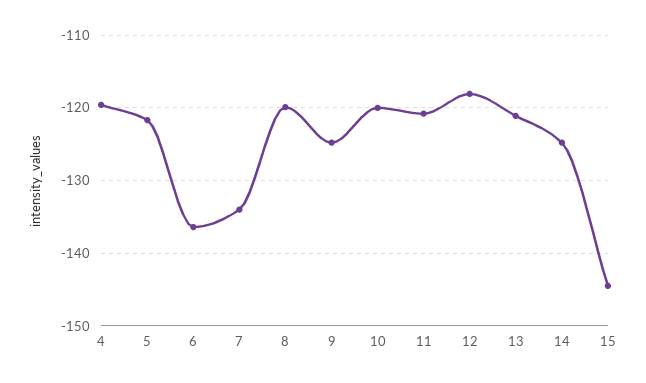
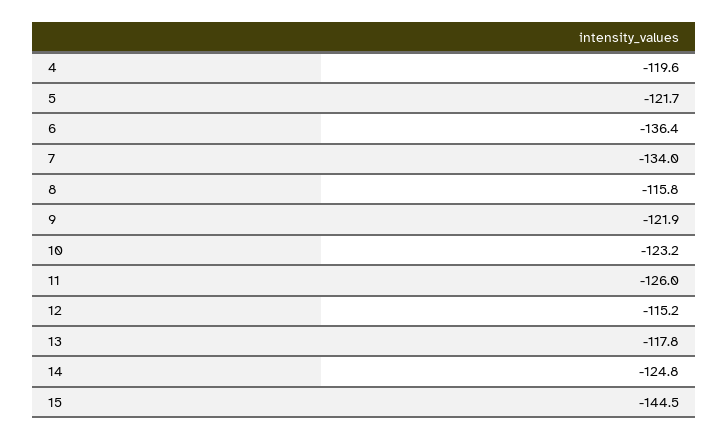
  {
    "4": -119.6,
    "5": -121.7,
    "6": -136.4,
    "7": -134,
-   "8": -120,
+   "8": -115.8,
-   "9": -125,
+   "9": -121.9,
-   "10": -120,
+   "10": -123.2,
-   "11": -121,
+   "11": -126,
-   "12": -118,
+   "12": -115.2,
-   "13": -121,
+   "13": -117.8,
    "14": -124.8,
    "15": -144.5
  }

